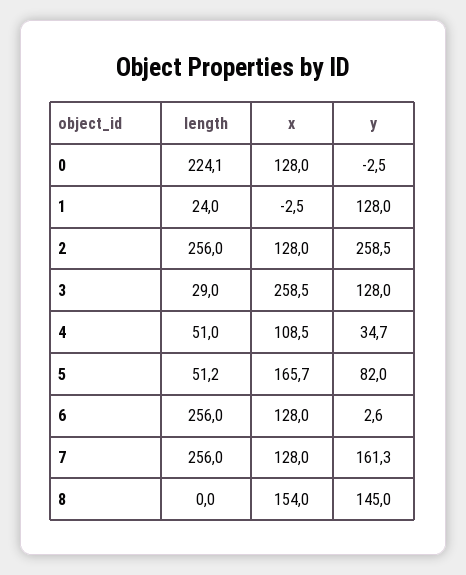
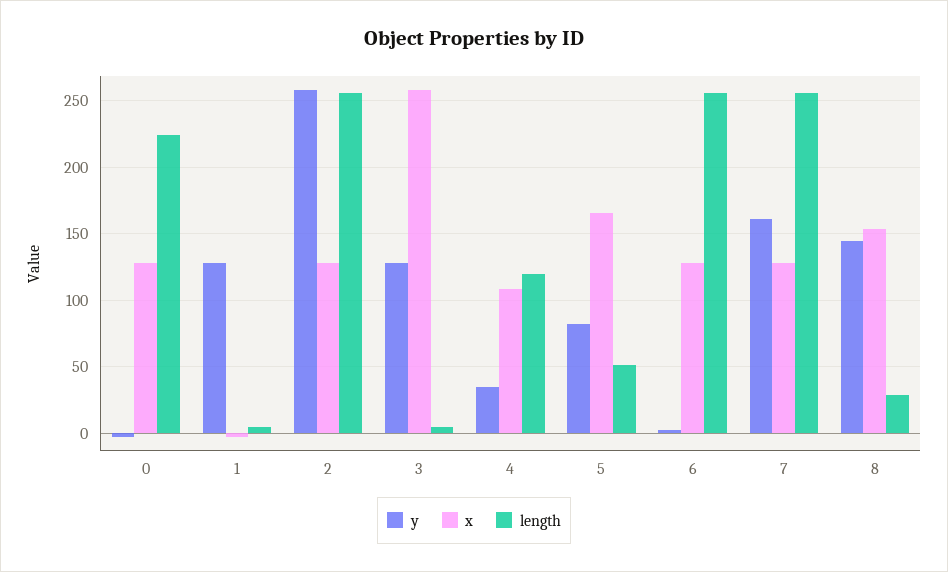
  {
    "length": {
      "0": 224.1,
-     "1": 24,
+     "1": 5,
      "2": 256,
-     "3": 29,
+     "3": 5,
-     "4": 51,
+     "4": 120,
      "5": 51.2,
      "6": 256,
      "7": 256,
-     "8": 0
+     "8": 30
    },
    "x": {
      "0": 128,
      "1": -2.5,
      "2": 128,
      "3": 258.5,
      "4": 108.5,
      "5": 165.7,
      "6": 128,
      "7": 128,
      "8": 154
    },
    "y": {
      "0": -2.5,
      "1": 128,
      "2": 258.5,
      "3": 128,
      "4": 34.7,
      "5": 82,
      "6": 2.6,
      "7": 161.3,
      "8": 145
    }
  }

